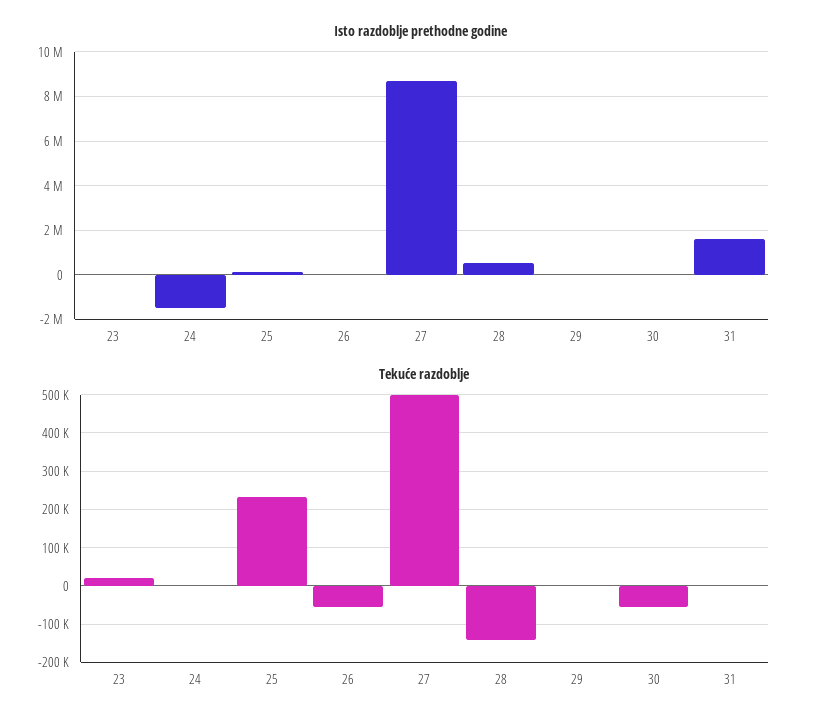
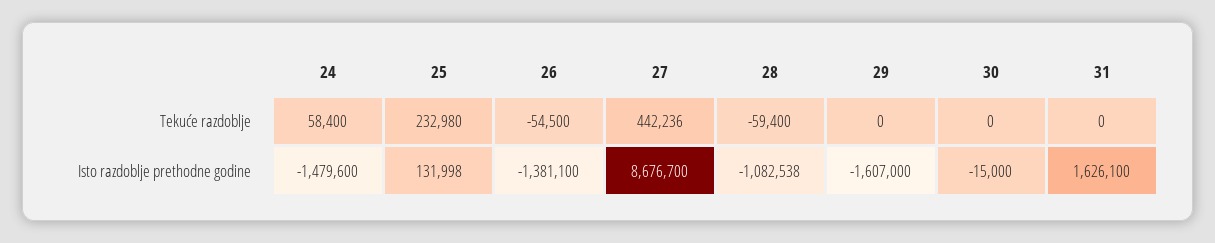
  {
    "Isto razdoblje prethodne godine": {
-     "23": 0,
      "24": -1479600,
      "25": 131998,
-     "26": 0,
+     "26": -1381100,
      "27": 8676700,
-     "28": 500000,
+     "28": -1082538,
-     "29": 0,
+     "29": -1607000,
      "30": -15000,
      "31": 1626100
    },
    "Tekuće razdoblje": {
-     "23": 20000,
-     "24": 0,
+     "24": 58400,
      "25": 232980,
      "26": -54500,
-     "27": 500000,
+     "27": 442236,
-     "28": -140000,
+     "28": -59400,
      "29": 0,
-     "30": -60000,
+     "30": 0,
      "31": 0
    }
  }

